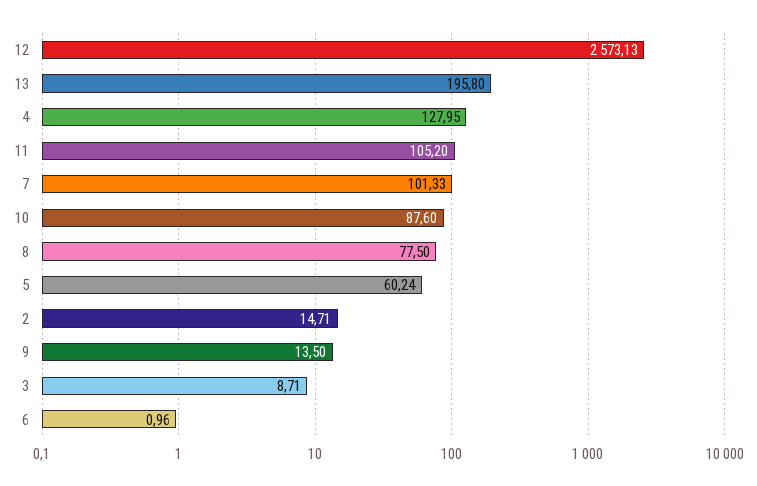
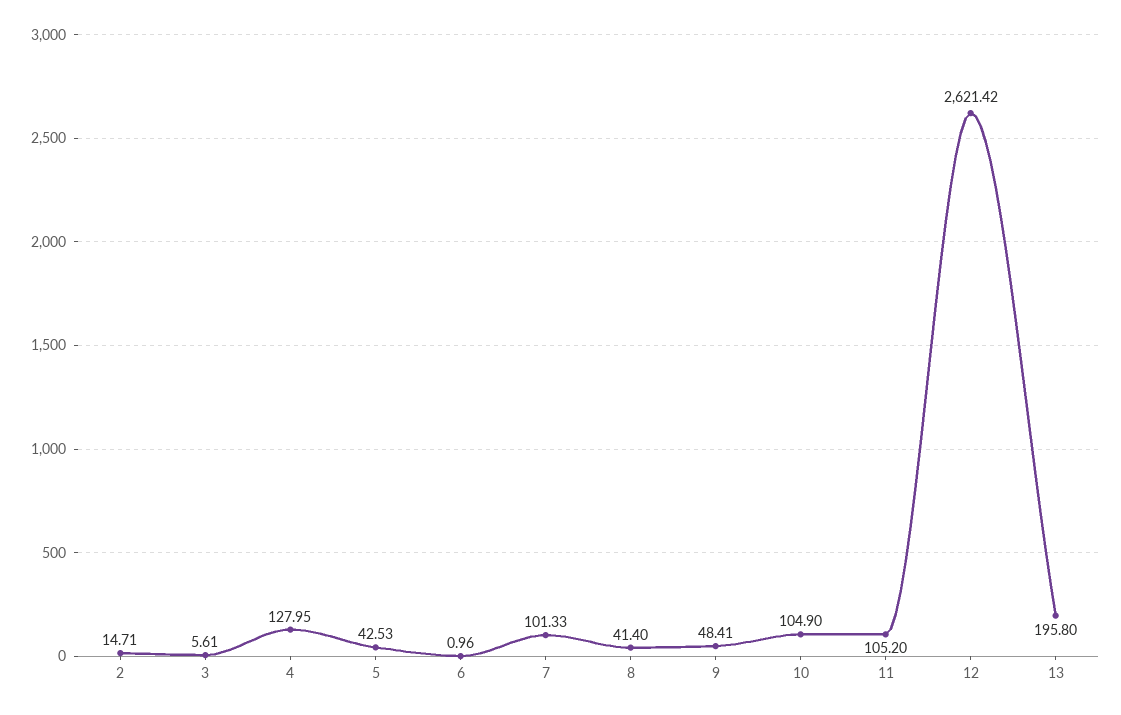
  {
-   "12": 2573.13,
+   "12": 2621.42,
    "13": 195.8,
    "4": 127.95,
    "11": 105.2,
    "7": 101.33,
-   "10": 87.6,
+   "10": 104.9,
-   "8": 77.5,
+   "8": 41.4,
-   "5": 60.24,
+   "5": 42.53,
    "2": 14.71,
-   "9": 13.5,
+   "9": 48.41,
-   "3": 8.71,
+   "3": 5.61,
    "6": 0.96
  }

